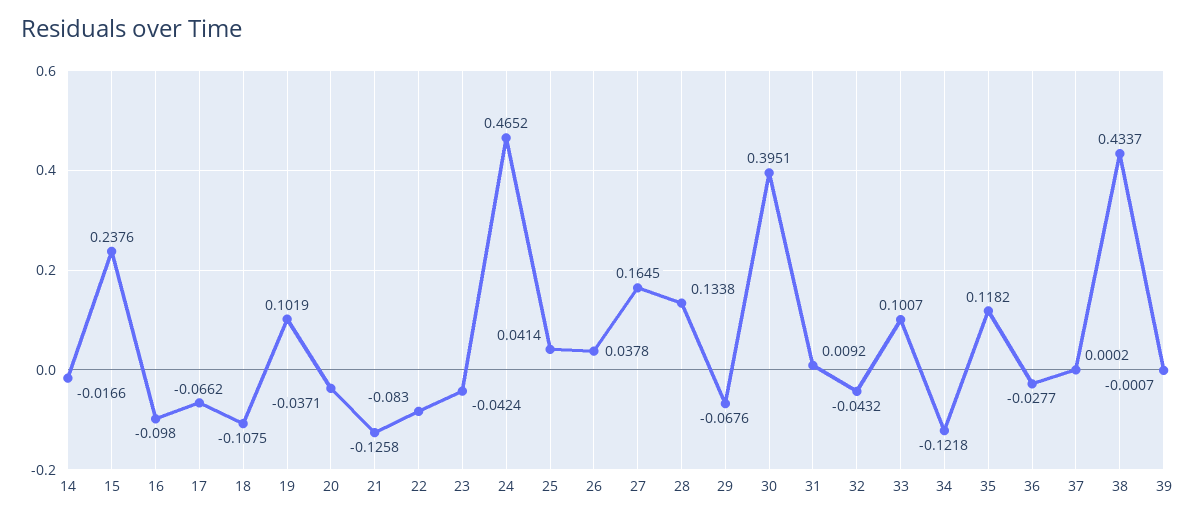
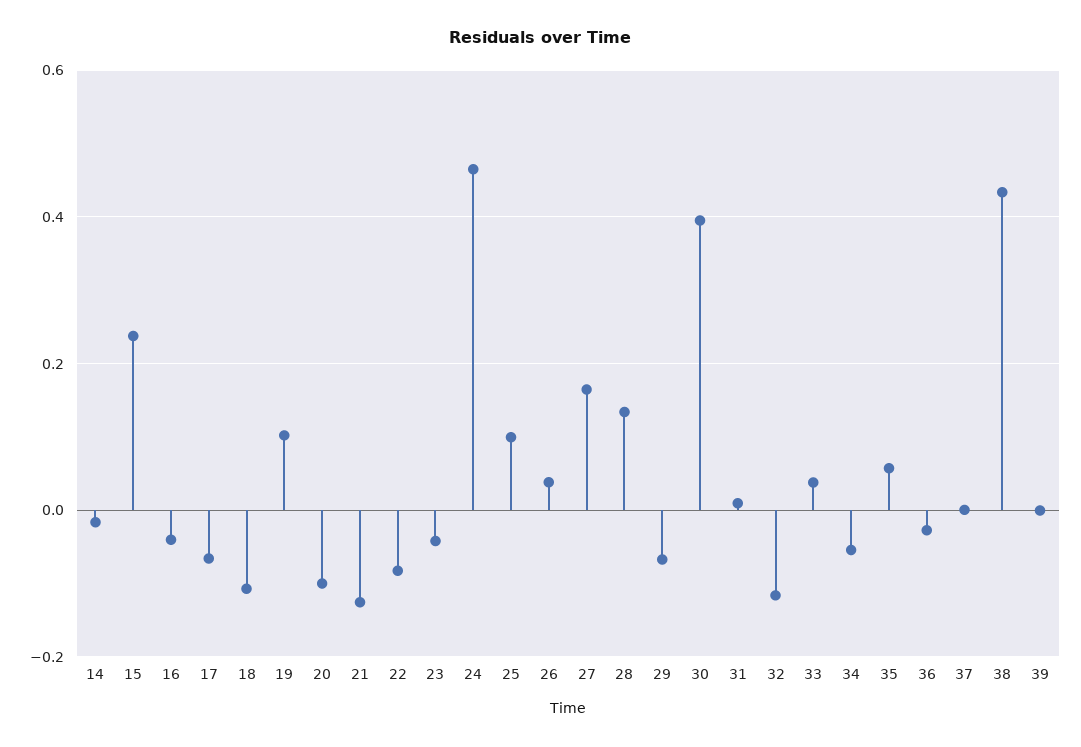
  {
    "14": -0.0166,
    "15": 0.2376,
-   "16": -0.098,
+   "16": -0.04,
    "17": -0.0662,
    "18": -0.1075,
    "19": 0.1019,
-   "20": -0.0371,
+   "20": -0.1,
    "21": -0.1258,
    "22": -0.083,
    "23": -0.0424,
    "24": 0.4652,
-   "25": 0.0414,
+   "25": 0.1,
    "26": 0.0378,
    "27": 0.1645,
    "28": 0.1338,
    "29": -0.0676,
    "30": 0.3951,
    "31": 0.0092,
-   "32": -0.0432,
+   "32": -0.12,
-   "33": 0.1007,
+   "33": 0.04,
-   "34": -0.1218,
+   "34": -0.06,
-   "35": 0.1182,
+   "35": 0.06,
    "36": -0.0277,
    "37": 0.0002,
    "38": 0.4337,
    "39": -0.0007
  }

